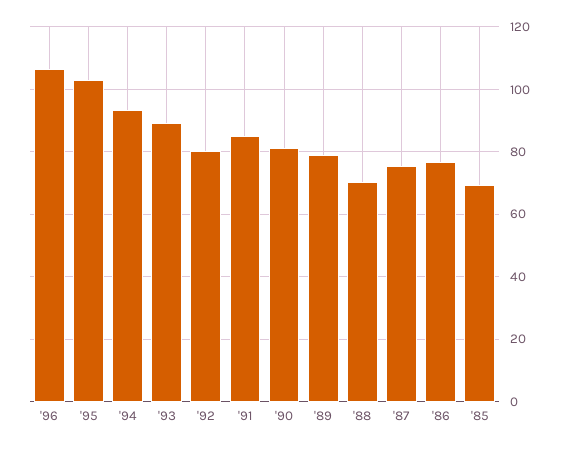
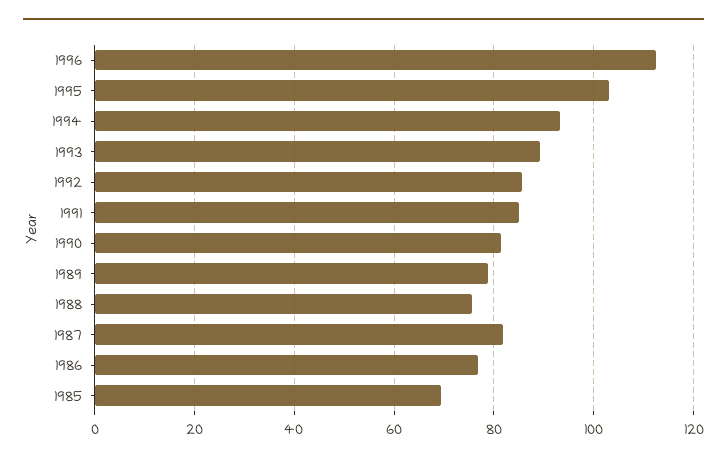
  {
-   "'96": 106,
+   "'96": 112,
    "'95": 104,
    "'94": 94,
    "'93": 90,
-   "'92": 80,
+   "'92": 86,
    "'91": 86,
    "'90": 82,
    "'89": 78,
-   "'88": 70,
+   "'88": 76,
-   "'87": 76,
+   "'87": 82,
    "'86": 76,
    "'85": 70
  }

